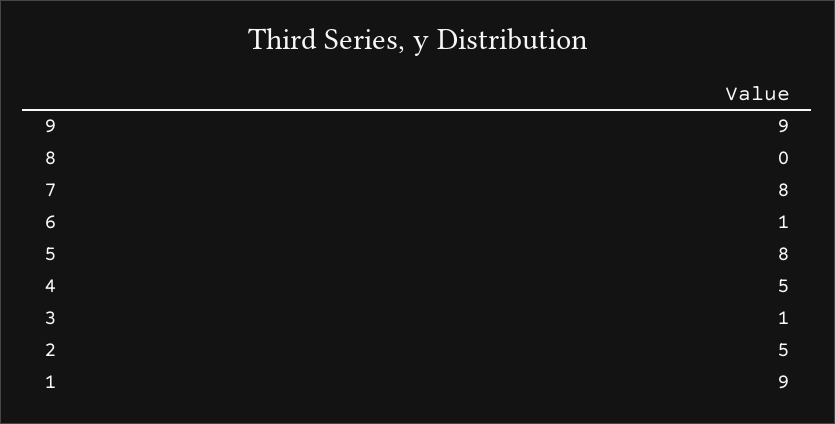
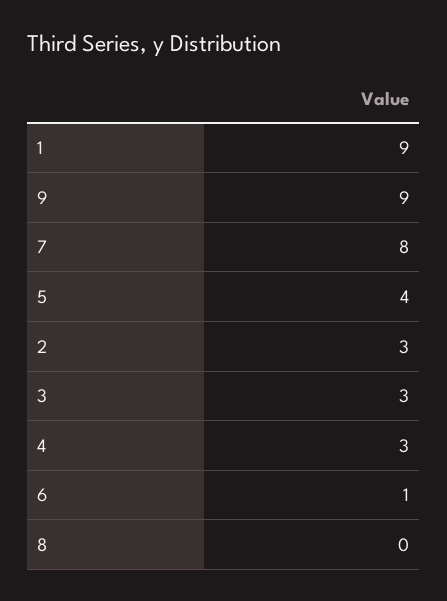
  {
    "9": 9,
    "8": 0,
    "7": 8,
    "6": 1,
-   "5": 8,
+   "5": 4,
-   "4": 5,
+   "4": 3,
-   "3": 1,
+   "3": 3,
-   "2": 5,
+   "2": 3,
    "1": 9
  }

